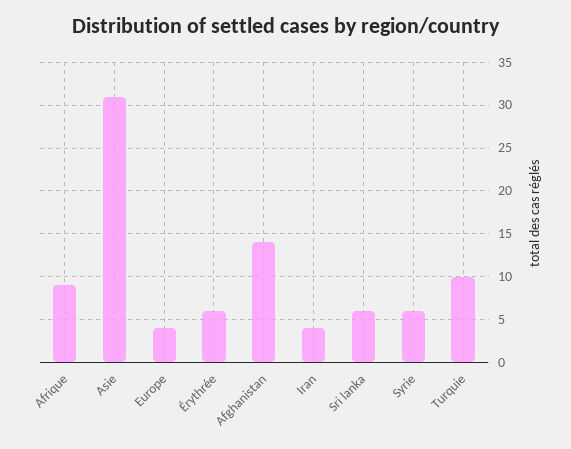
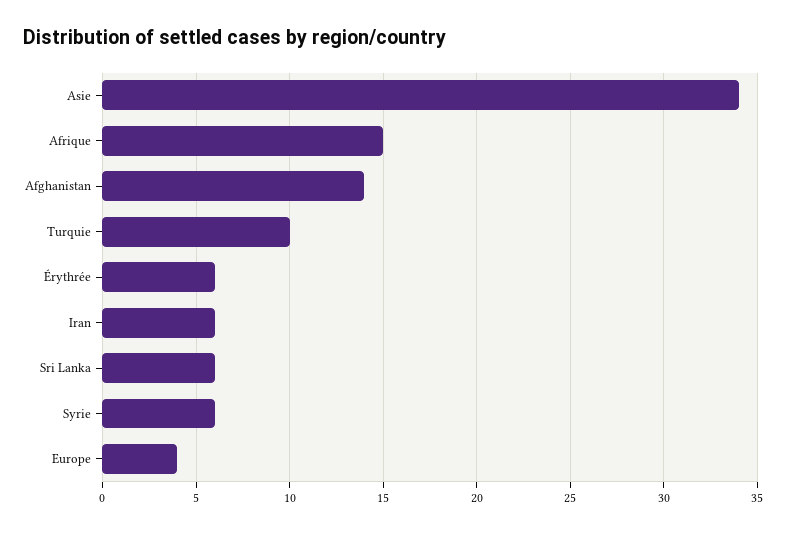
  {
-   "Afrique": 9,
+   "Afrique": 15,
-   "Asie": 31,
+   "Asie": 34,
    "Europe": 4,
    "Érythrée": 6,
    "Afghanistan": 14,
-   "Iran": 4,
+   "Iran": 6,
    "Sri lanka": 6,
    "Syrie": 6,
    "Turquie": 10
  }

